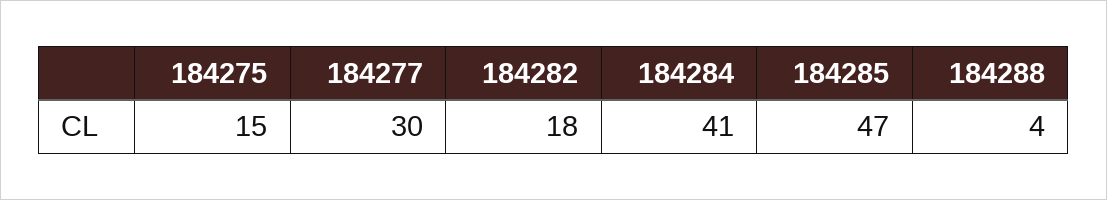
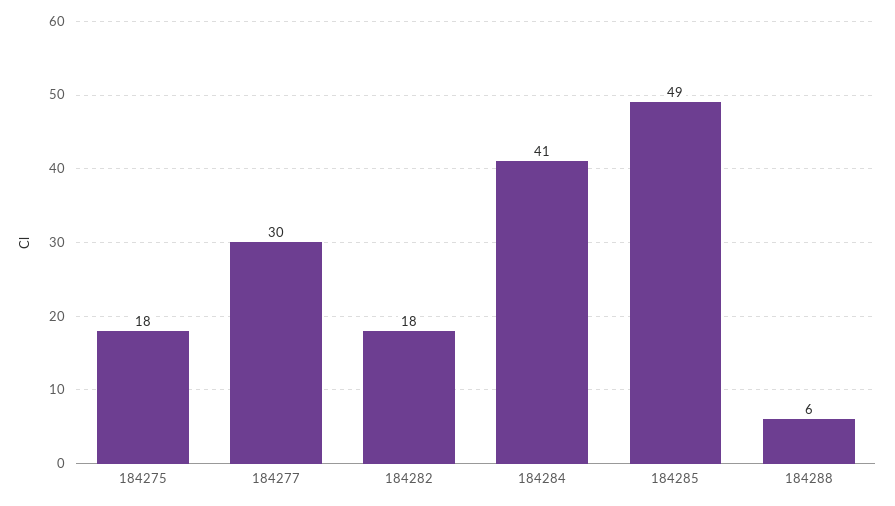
  {
-   "184275": 15,
+   "184275": 18,
    "184277": 30,
    "184282": 18,
    "184284": 41,
-   "184285": 47,
+   "184285": 49,
-   "184288": 4
+   "184288": 6
  }

